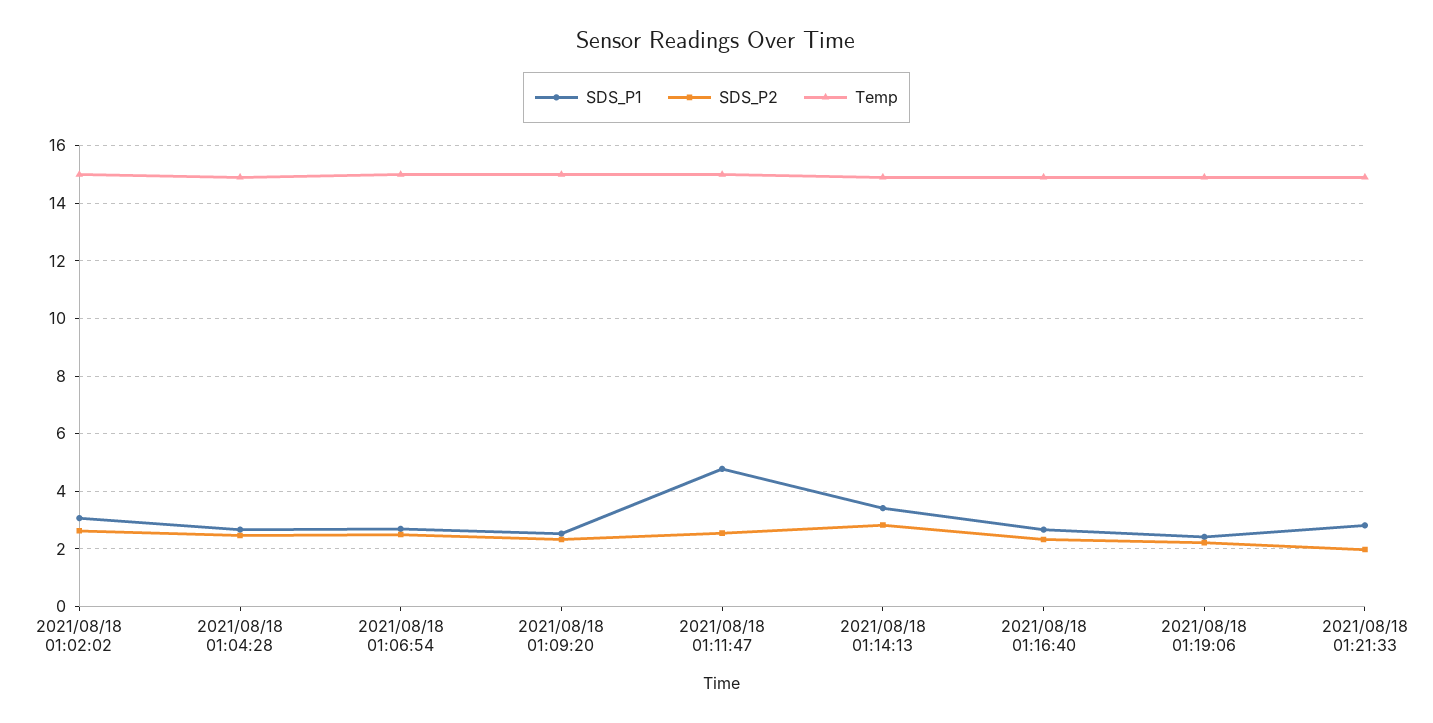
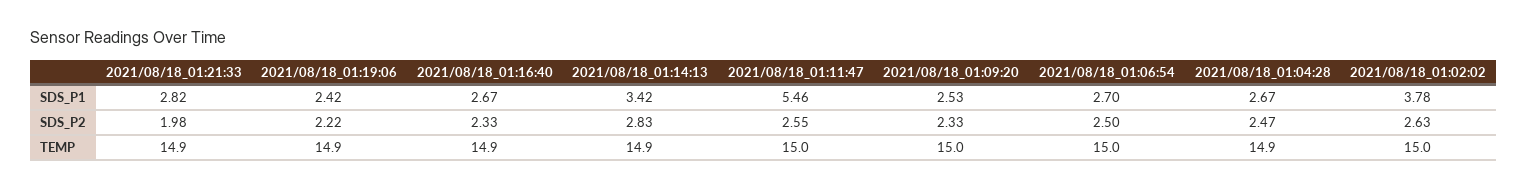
  {
    "SDS_P1": {
-     "2021/08/18 01:02:02": 3,
+     "2021/08/18 01:02:02": 3.78,
      "2021/08/18 01:04:28": 2.67,
      "2021/08/18 01:06:54": 2.7,
      "2021/08/18 01:09:20": 2.53,
-     "2021/08/18 01:11:47": 4.75,
+     "2021/08/18 01:11:47": 5.46,
      "2021/08/18 01:14:13": 3.42,
      "2021/08/18 01:16:40": 2.67,
      "2021/08/18 01:19:06": 2.42,
      "2021/08/18 01:21:33": 2.82
    },
    "SDS_P2": {
      "2021/08/18 01:02:02": 2.63,
      "2021/08/18 01:04:28": 2.47,
      "2021/08/18 01:06:54": 2.5,
      "2021/08/18 01:09:20": 2.33,
      "2021/08/18 01:11:47": 2.55,
      "2021/08/18 01:14:13": 2.83,
      "2021/08/18 01:16:40": 2.33,
      "2021/08/18 01:19:06": 2.22,
      "2021/08/18 01:21:33": 1.98
    },
    "Temp": {
      "2021/08/18 01:02:02": 15,
      "2021/08/18 01:04:28": 14.9,
      "2021/08/18 01:06:54": 15,
      "2021/08/18 01:09:20": 15,
      "2021/08/18 01:11:47": 15,
      "2021/08/18 01:14:13": 14.9,
      "2021/08/18 01:16:40": 14.9,
      "2021/08/18 01:19:06": 14.9,
      "2021/08/18 01:21:33": 14.9
    }
  }

